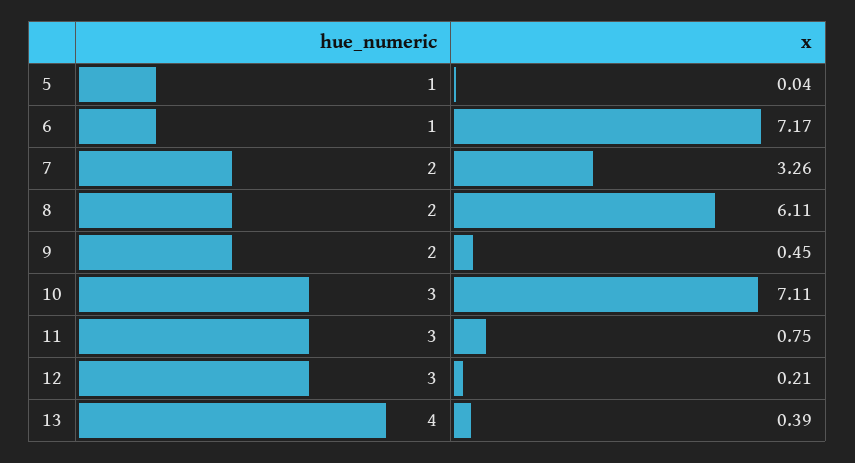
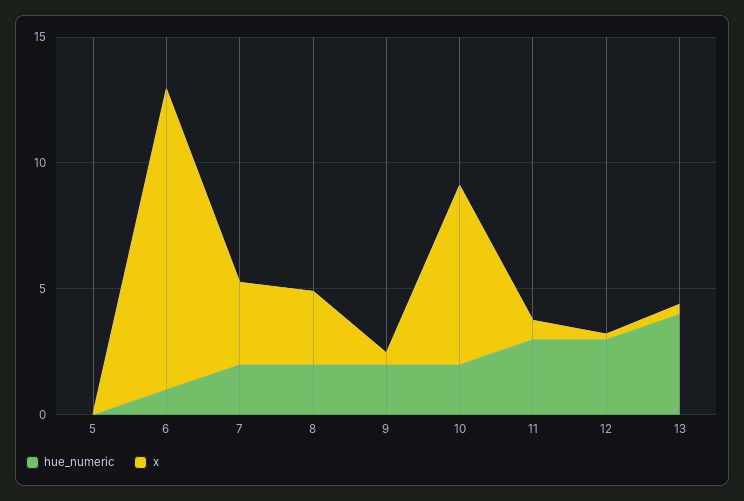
  {
    "hue_numeric": {
-     "5": 1,
+     "5": 0,
      "6": 1,
      "7": 2,
      "8": 2,
      "9": 2,
-     "10": 3,
+     "10": 2,
      "11": 3,
      "12": 3,
      "13": 4
    },
    "x": {
      "5": 0.04,
-     "6": 7.17,
+     "6": 12,
      "7": 3.26,
-     "8": 6.11,
+     "8": 3,
      "9": 0.45,
      "10": 7.11,
      "11": 0.75,
      "12": 0.21,
      "13": 0.39
    }
  }

